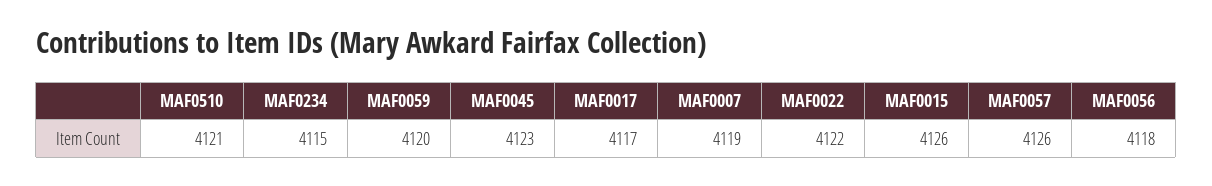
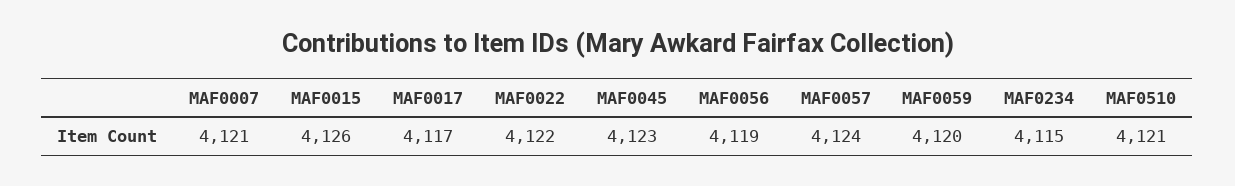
  {
    "MAF0510": 4121,
    "MAF0234": 4115,
    "MAF0059": 4120,
    "MAF0045": 4123,
    "MAF0017": 4117,
-   "MAF0007": 4119,
+   "MAF0007": 4121,
    "MAF0022": 4122,
    "MAF0015": 4126,
-   "MAF0057": 4126,
+   "MAF0057": 4124,
-   "MAF0056": 4118
+   "MAF0056": 4119
  }

